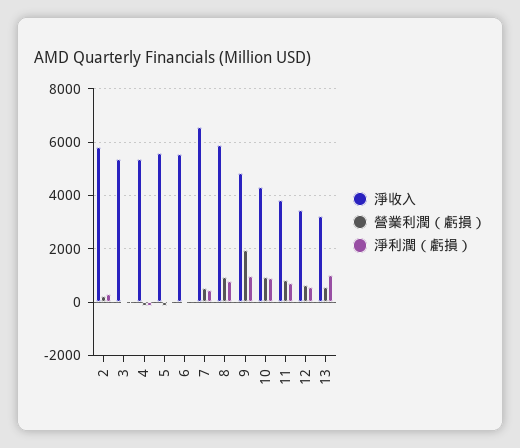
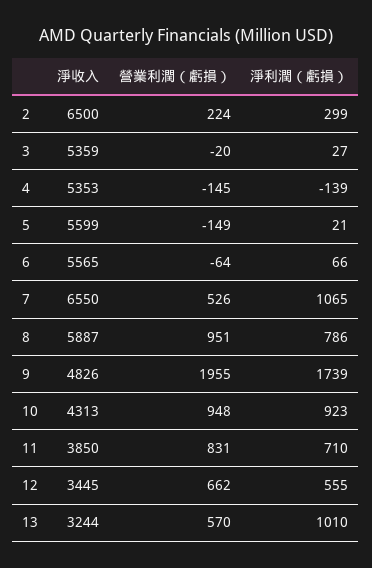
  {
    "淨收入": {
-     "2": 5750,
+     "2": 6500,
      "3": 5359,
      "4": 5353,
      "5": 5599,
      "6": 5565,
      "7": 6550,
      "8": 5887,
      "9": 4826,
      "10": 4313,
      "11": 3850,
      "12": 3445,
      "13": 3244
    },
    "營業利潤（虧損）": {
      "2": 224,
      "3": -20,
      "4": -145,
      "5": -149,
      "6": -64,
      "7": 526,
      "8": 951,
      "9": 1955,
      "10": 948,
      "11": 831,
      "12": 662,
      "13": 570
    },
    "淨利潤（虧損）": {
      "2": 299,
      "3": 27,
      "4": -139,
      "5": 21,
      "6": 66,
-     "7": 500,
+     "7": 1065,
      "8": 786,
-     "9": 1000,
+     "9": 1739,
      "10": 923,
      "11": 710,
      "12": 555,
      "13": 1010
    }
  }

